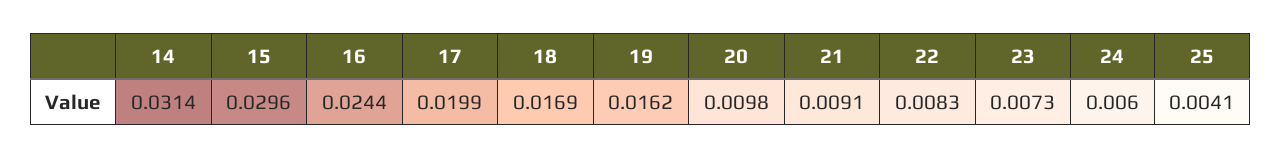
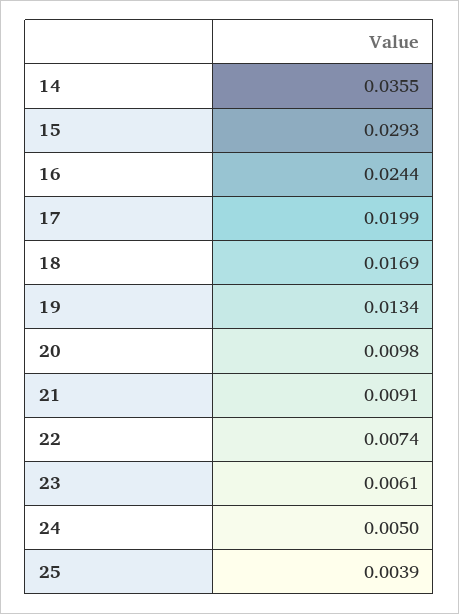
  {
-   "14": 0.0314,
+   "14": 0.0355,
-   "15": 0.0296,
+   "15": 0.0293,
    "16": 0.0244,
    "17": 0.0199,
    "18": 0.0169,
-   "19": 0.0162,
+   "19": 0.0134,
    "20": 0.0098,
    "21": 0.0091,
-   "22": 0.0083,
+   "22": 0.0074,
-   "23": 0.0073,
+   "23": 0.0061,
-   "24": 0.006,
+   "24": 0.005,
-   "25": 0.0041
+   "25": 0.0039
  }

